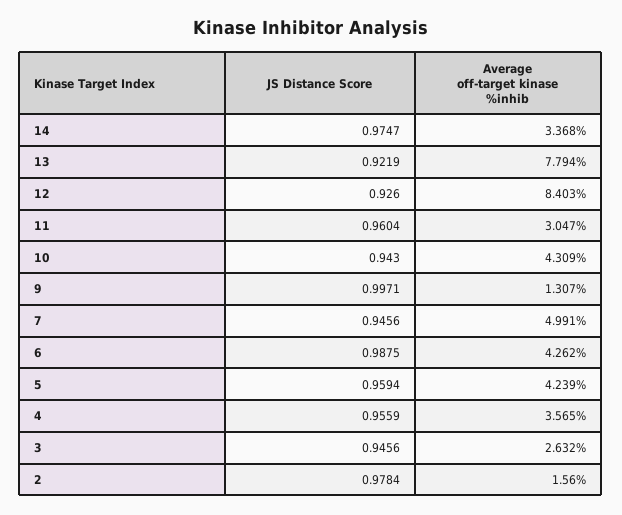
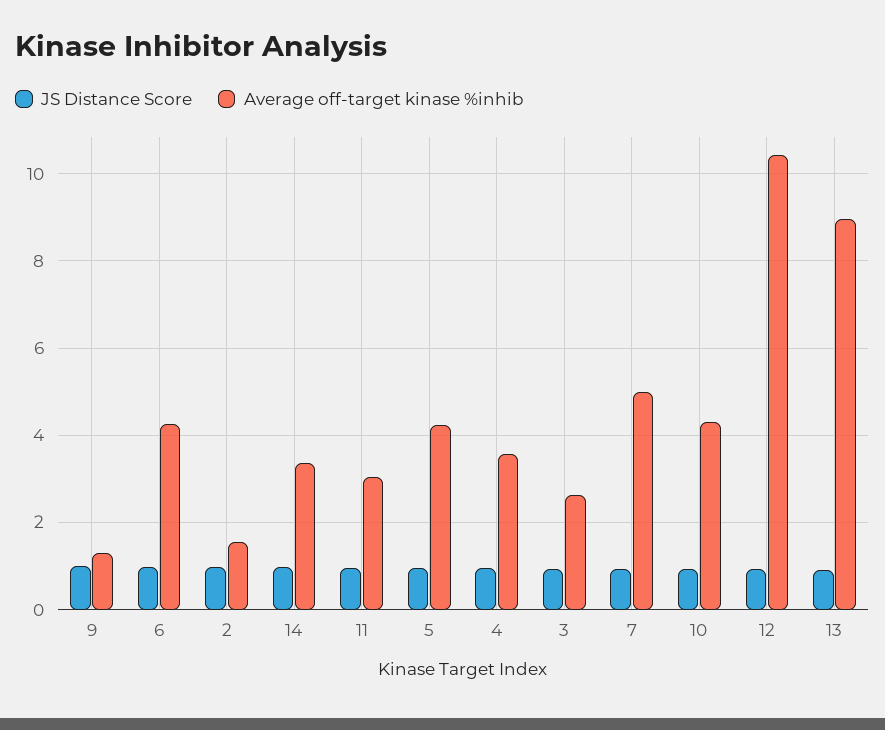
  {
    "JS Distance Score": {
      "14": 0.9747,
      "13": 0.9219,
      "12": 0.926,
      "11": 0.9604,
      "10": 0.943,
      "9": 0.9971,
      "7": 0.9456,
      "6": 0.9875,
      "5": 0.9594,
      "4": 0.9559,
      "3": 0.9456,
      "2": 0.9784
    },
    "Average off-target kinase %inhib": {
      "14": 3.368,
-     "13": 7.794,
+     "13": 9,
-     "12": 8.403,
+     "12": 10.4,
      "11": 3.047,
      "10": 4.309,
      "9": 1.307,
      "7": 4.991,
      "6": 4.262,
      "5": 4.239,
      "4": 3.565,
      "3": 2.632,
      "2": 1.56
    }
  }

